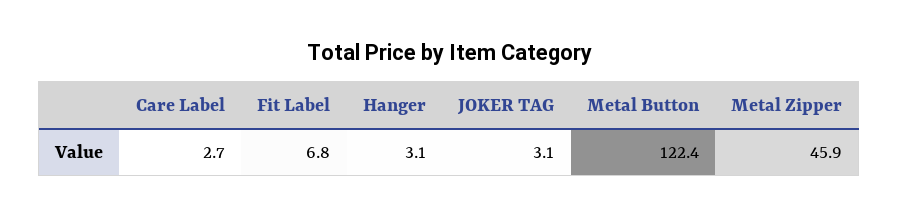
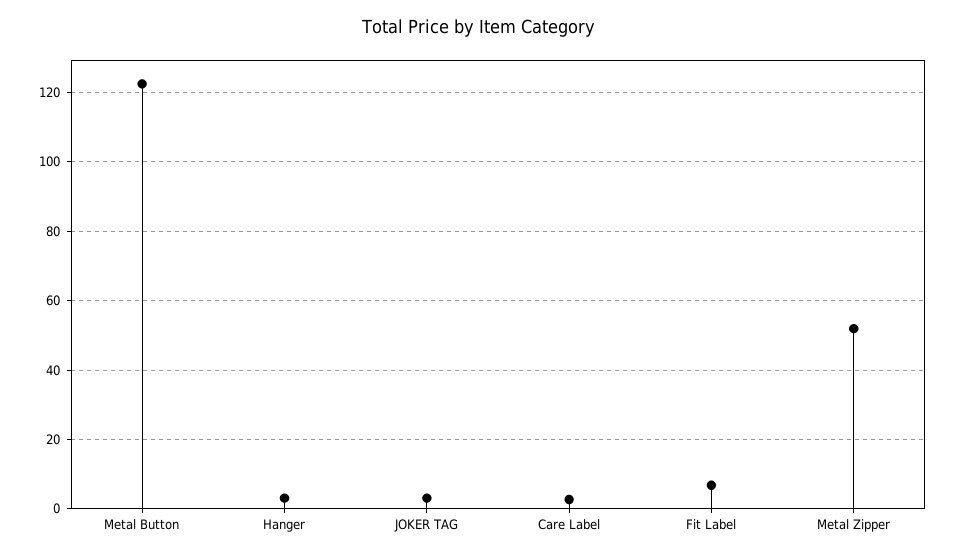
  {
    "Care Label": 2.7,
    "Fit Label": 6.8,
    "Hanger": 3.1,
    "JOKER TAG": 3.1,
    "Metal Button": 122.4,
-   "Metal Zipper": 45.9
+   "Metal Zipper": 52
  }

